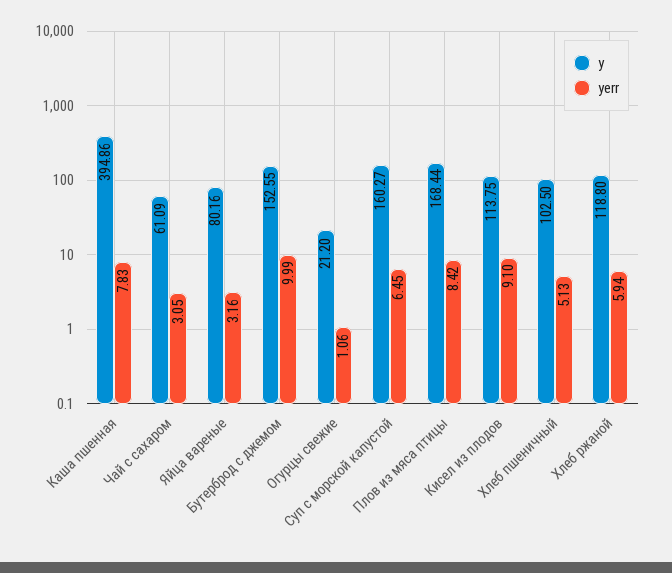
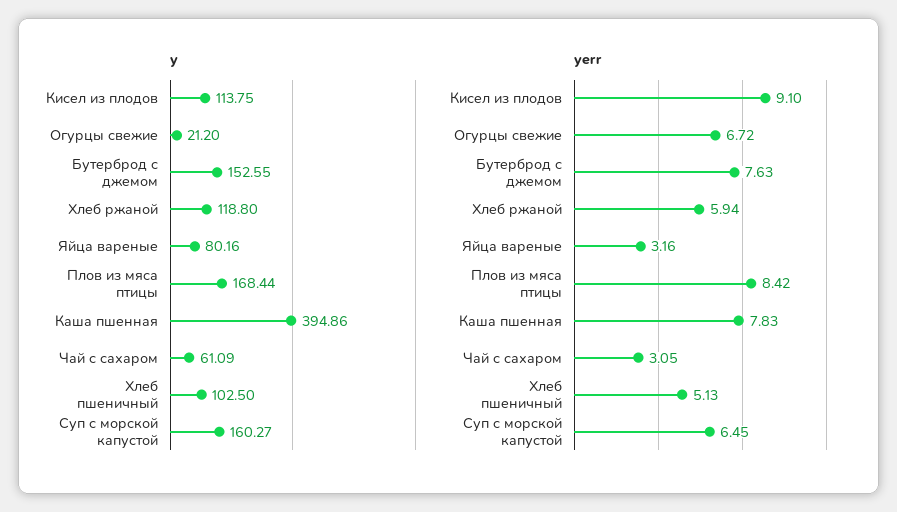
  {
    "y": {
      "Каша пшенная": 394.86,
      "Чай с сахаром": 61.09,
      "Яйца вареные": 80.16,
      "Бутерброд с джемом": 152.55,
      "Огурцы свежие": 21.2,
      "Суп с морской капустой": 160.27,
      "Плов из мяса птицы": 168.44,
      "Кисел из плодов": 113.75,
      "Хлеб пшеничный": 102.5,
      "Хлеб ржаной": 118.8
    },
    "yerr": {
      "Каша пшенная": 7.83,
      "Чай с сахаром": 3.05,
      "Яйца вареные": 3.16,
-     "Бутерброд с джемом": 9.99,
+     "Бутерброд с джемом": 7.63,
-     "Огурцы свежие": 1.06,
+     "Огурцы свежие": 6.72,
      "Суп с морской капустой": 6.45,
      "Плов из мяса птицы": 8.42,
      "Кисел из плодов": 9.1,
      "Хлеб пшеничный": 5.13,
      "Хлеб ржаной": 5.94
    }
  }

